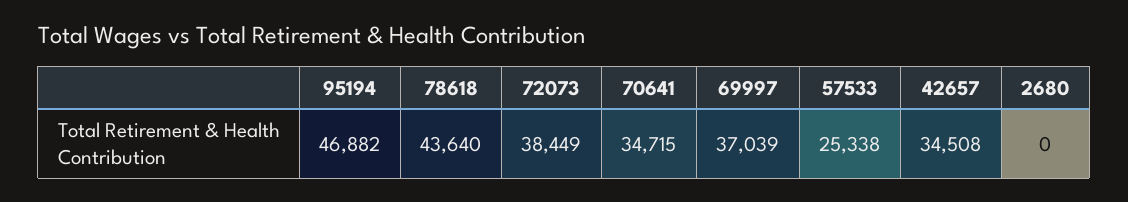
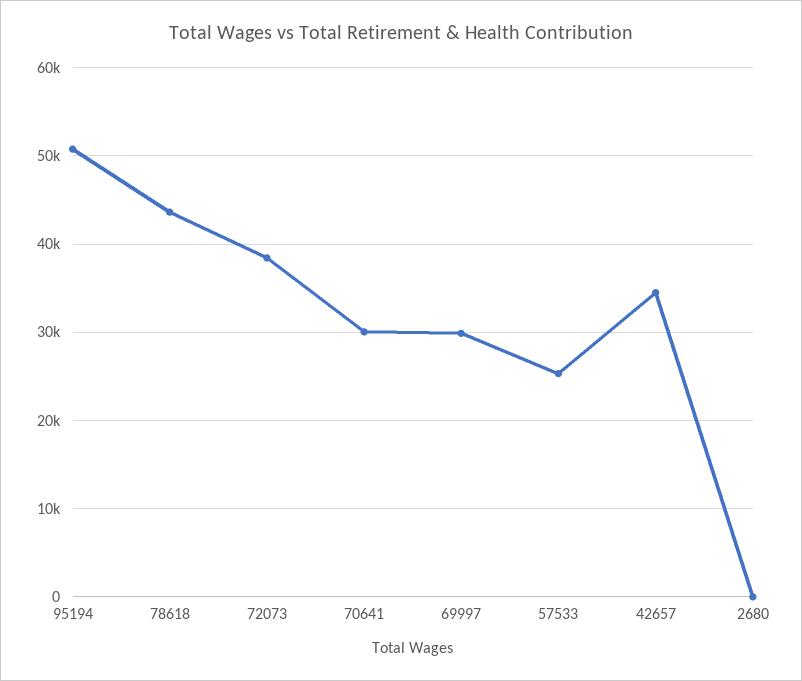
  {
-   "95194": 46882,
+   "95194": 51000,
    "78618": 43640,
    "72073": 38449,
-   "70641": 34715,
+   "70641": 30000,
-   "69997": 37039,
+   "69997": 30000,
    "57533": 25338,
    "42657": 34508,
    "2680": 0
  }

